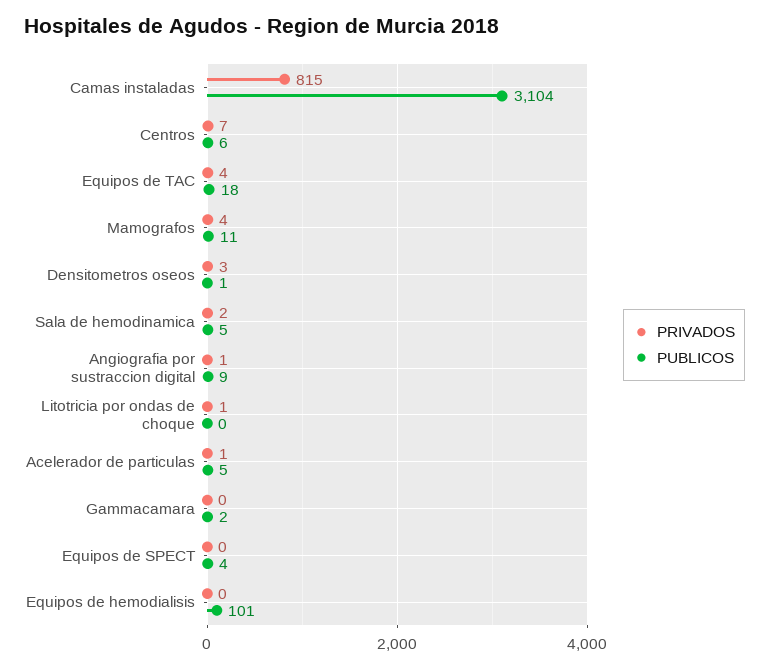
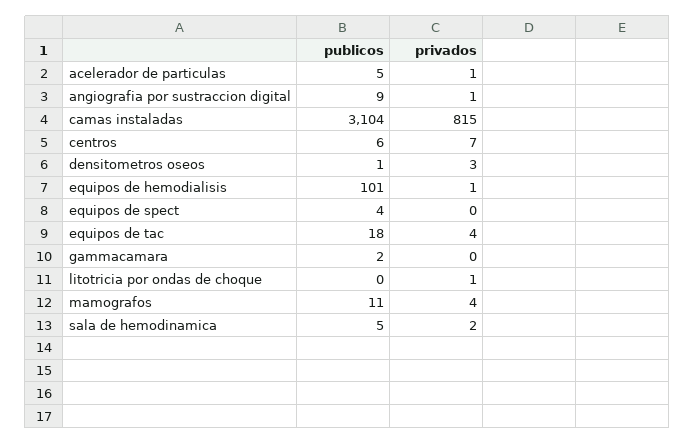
  {
    "PRIVADOS": {
      "Camas instaladas": 815,
      "Centros": 7,
      "Equipos de TAC": 4,
      "Mamografos": 4,
      "Densitometros oseos": 3,
      "Sala de hemodinamica": 2,
      "Angiografia por sustraccion digital": 1,
      "Litotricia por ondas de choque": 1,
      "Acelerador de particulas": 1,
      "Gammacamara": 0,
      "Equipos de SPECT": 0,
-     "Equipos de hemodialisis": 0
+     "Equipos de hemodialisis": 1
    },
    "PUBLICOS": {
      "Camas instaladas": 3104,
      "Centros": 6,
      "Equipos de TAC": 18,
      "Mamografos": 11,
      "Densitometros oseos": 1,
      "Sala de hemodinamica": 5,
      "Angiografia por sustraccion digital": 9,
      "Litotricia por ondas de choque": 0,
      "Acelerador de particulas": 5,
      "Gammacamara": 2,
      "Equipos de SPECT": 4,
      "Equipos de hemodialisis": 101
    }
  }

